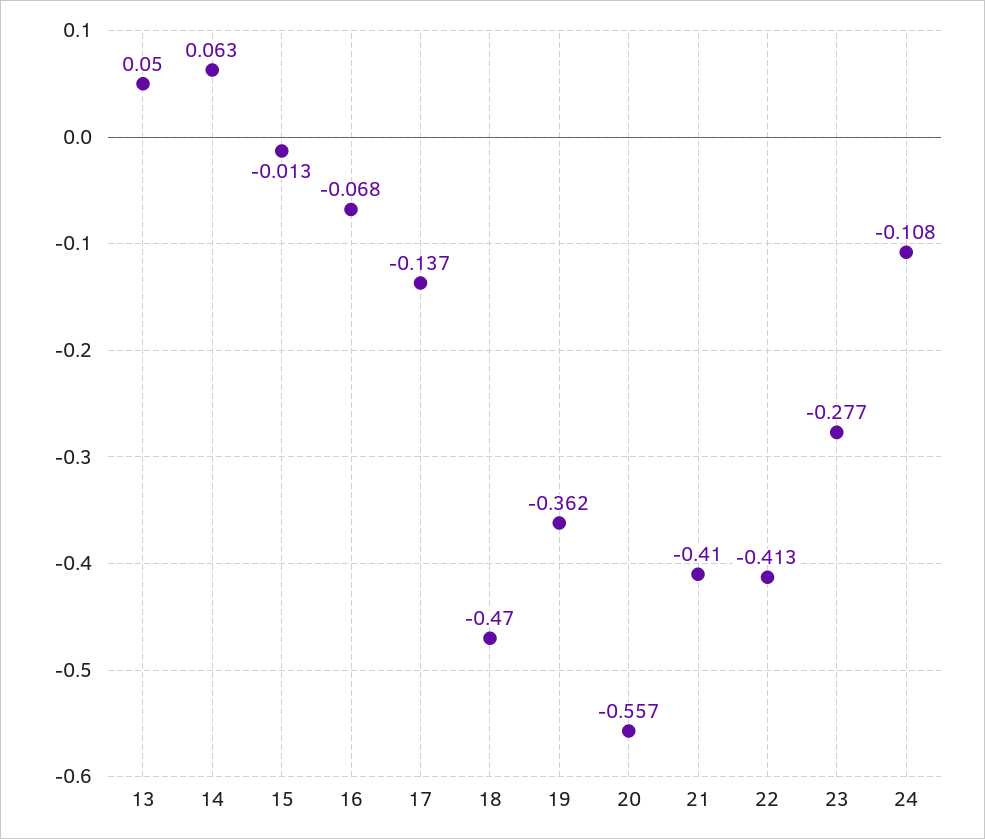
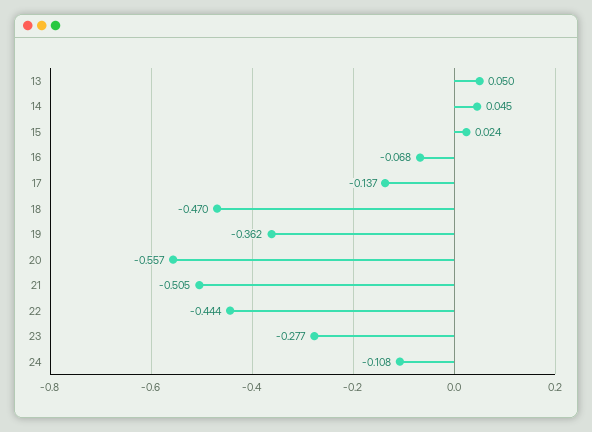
  {
    "13": 0.05,
-   "14": 0.063,
+   "14": 0.045,
-   "15": -0.013,
+   "15": 0.024,
    "16": -0.068,
    "17": -0.137,
    "18": -0.47,
    "19": -0.362,
    "20": -0.557,
-   "21": -0.41,
+   "21": -0.505,
-   "22": -0.413,
+   "22": -0.444,
    "23": -0.277,
    "24": -0.108
  }

